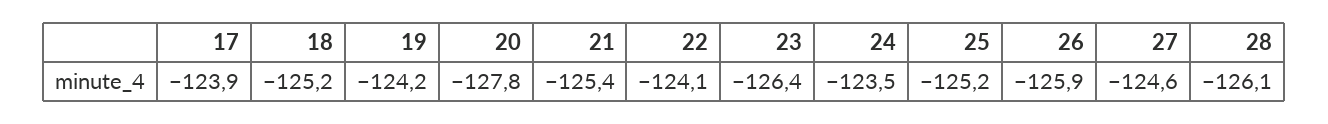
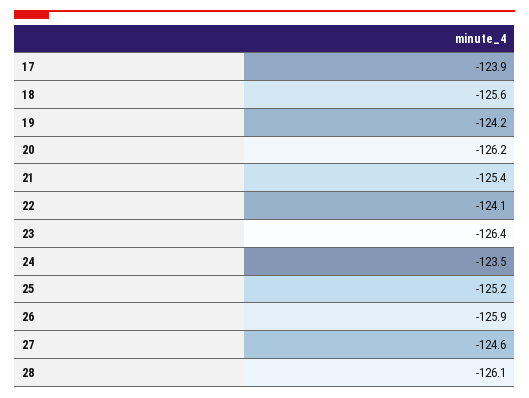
  {
    "17": -123.9,
-   "18": -125.2,
+   "18": -125.6,
    "19": -124.2,
-   "20": -127.8,
+   "20": -126.2,
    "21": -125.4,
    "22": -124.1,
    "23": -126.4,
    "24": -123.5,
    "25": -125.2,
    "26": -125.9,
    "27": -124.6,
    "28": -126.1
  }

